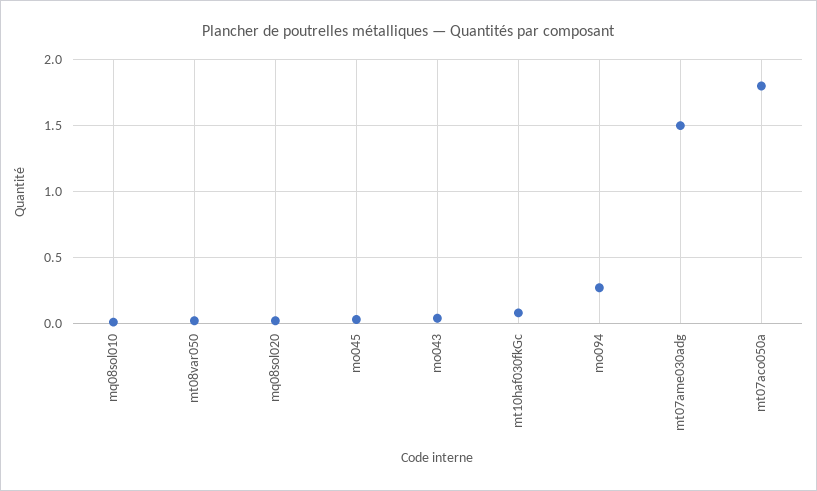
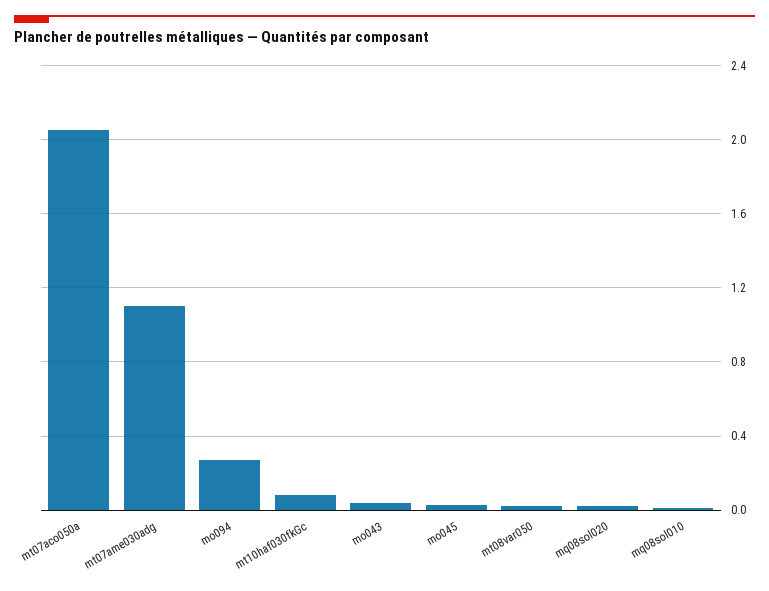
  {
    "mq08sol010": 0,
    "mt08var050": 0,
    "mq08sol020": 0,
    "mo045": 0.05,
    "mo043": 0.05,
    "mt10haf030fkGc": 0.1,
    "mo094": 0.25,
-   "mt07ame030adg": 1.5,
+   "mt07ame030adg": 1.1,
-   "mt07aco050a": 1.8
+   "mt07aco050a": 2.05
  }

